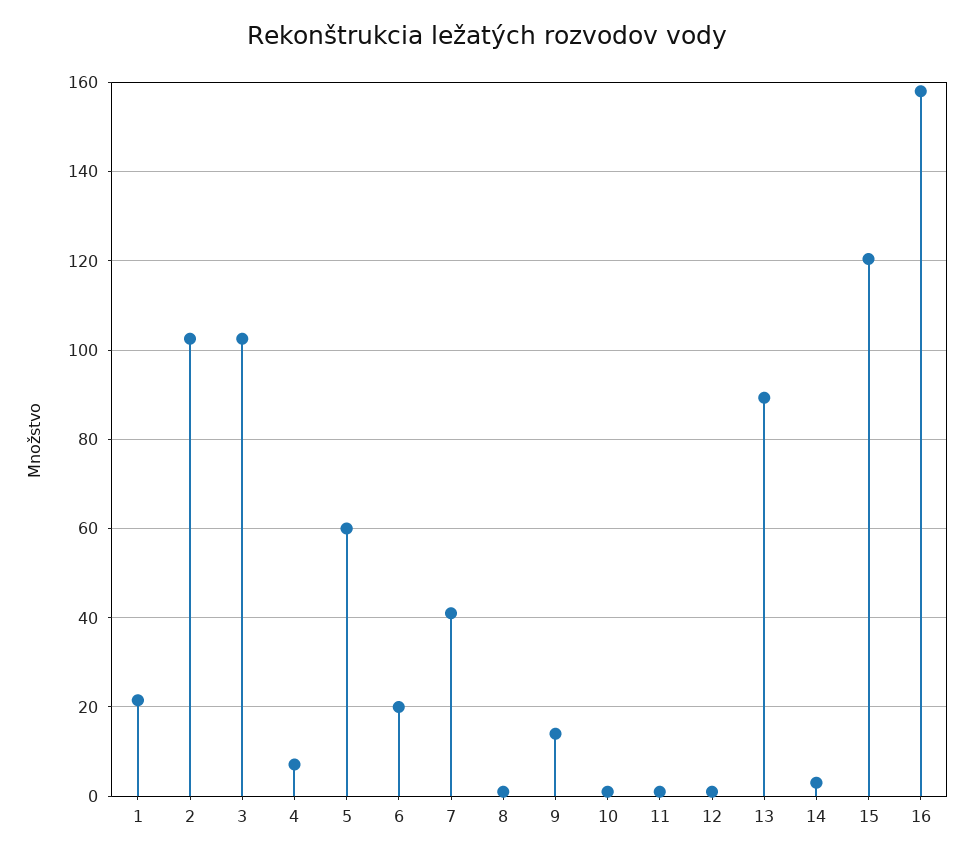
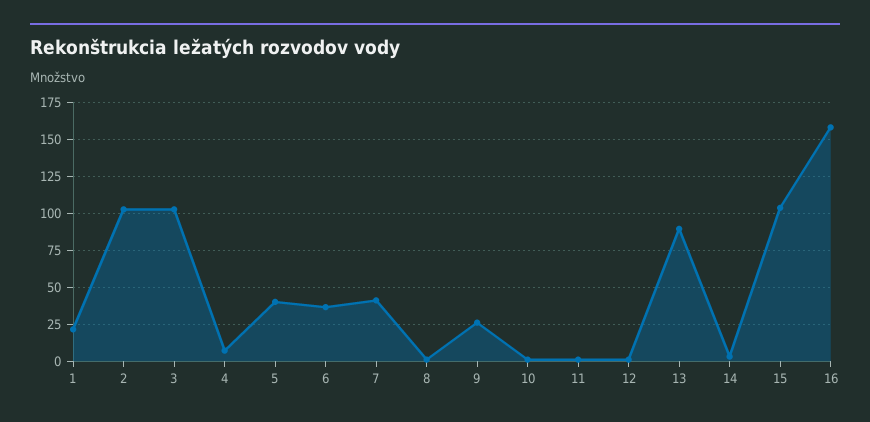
  {
    "1": 22,
    "2": 102,
    "3": 102,
    "4": 8,
-   "5": 60,
+   "5": 40,
-   "6": 20,
+   "6": 35,
    "7": 42,
    "8": 2,
-   "9": 14,
+   "9": 25,
    "10": 2,
    "11": 2,
    "12": 2,
    "13": 90,
    "14": 4,
-   "15": 120,
+   "15": 105,
    "16": 158
  }

